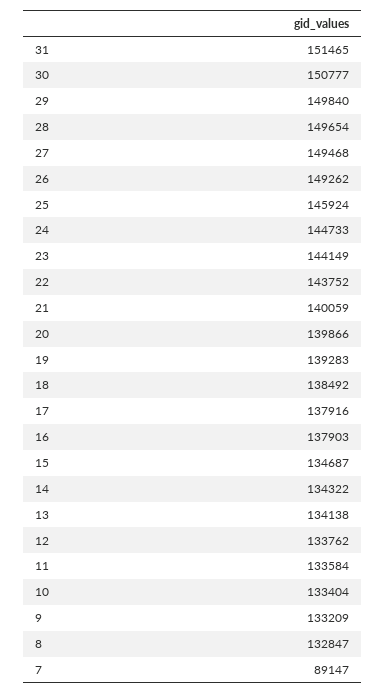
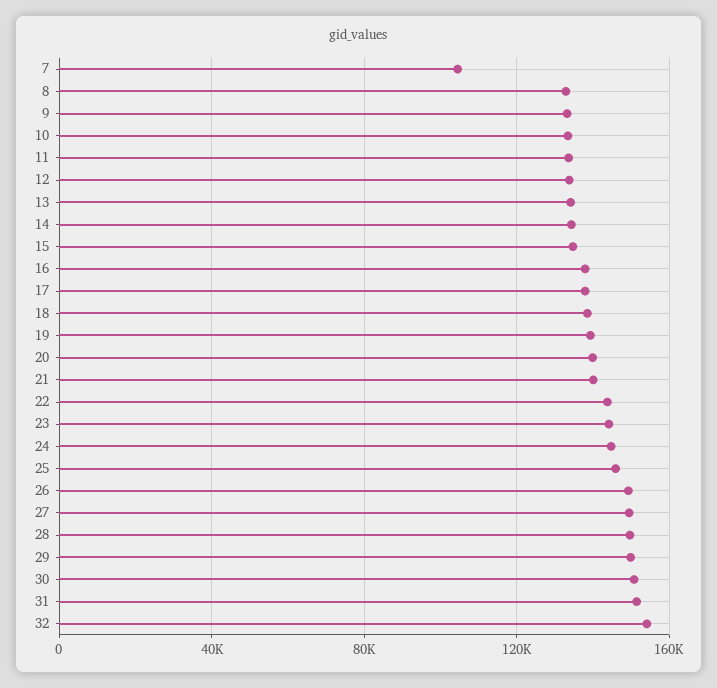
  {
    "31": 151465,
    "30": 150777,
    "29": 149840,
    "28": 149654,
    "27": 149468,
    "26": 149262,
    "25": 145924,
    "24": 144733,
    "23": 144149,
    "22": 143752,
    "21": 140059,
    "20": 139866,
    "19": 139283,
    "18": 138492,
    "17": 137916,
    "16": 137903,
    "15": 134687,
    "14": 134322,
    "13": 134138,
    "12": 133762,
    "11": 133584,
    "10": 133404,
    "9": 133209,
    "8": 132847,
-   "7": 89147
+   "7": 105000,
+   "32": 155000
  }

